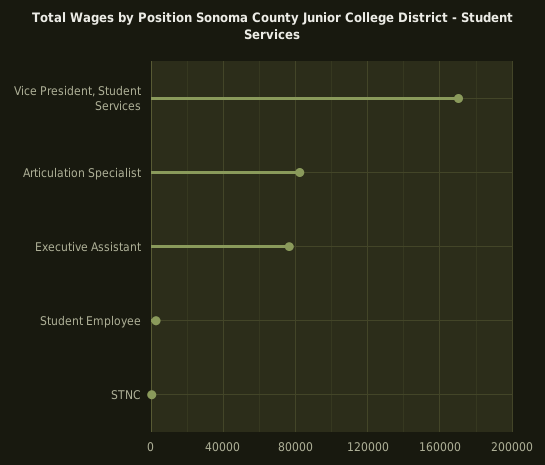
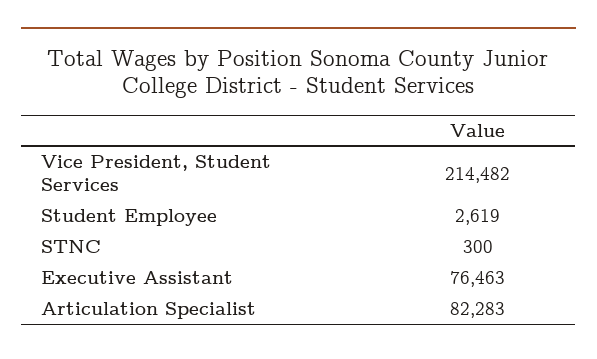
  {
-   "Vice President, Student Services": 170000,
+   "Vice President, Student Services": 214482,
    "Articulation Specialist": 82283,
    "Executive Assistant": 76463,
    "Student Employee": 2619,
    "STNC": 300
  }

